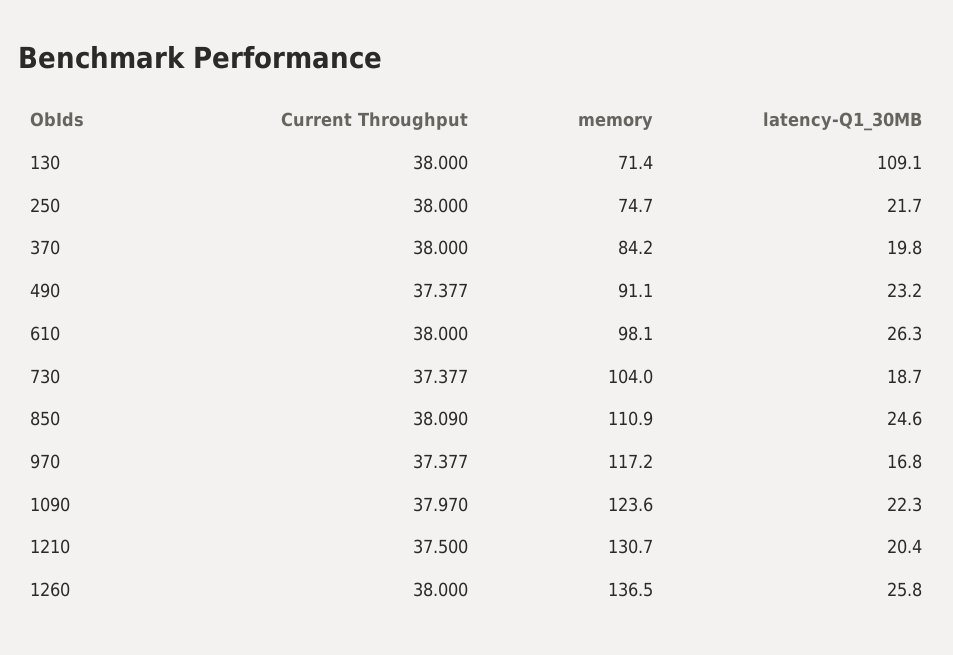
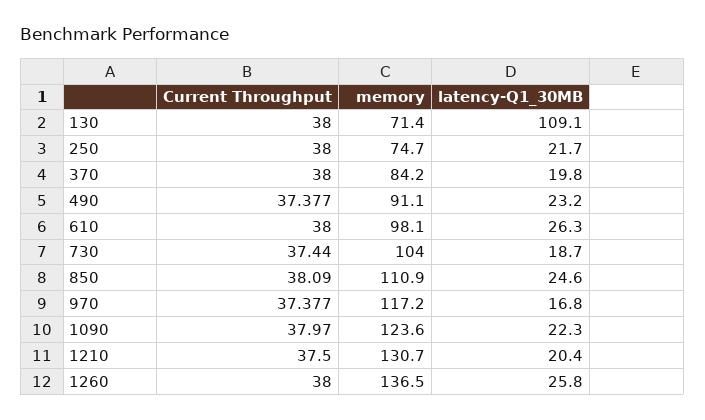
  {
    "Current Throughput": {
      "130": 38,
      "250": 38,
      "370": 38,
      "490": 37.377,
      "610": 38,
-     "730": 37.377,
+     "730": 37.44,
      "850": 38.09,
      "970": 37.377,
      "1090": 37.97,
      "1210": 37.5,
      "1260": 38
    },
    "memory": {
      "130": 71.4,
      "250": 74.7,
      "370": 84.2,
      "490": 91.1,
      "610": 98.1,
      "730": 104,
      "850": 110.9,
      "970": 117.2,
      "1090": 123.6,
      "1210": 130.7,
      "1260": 136.5
    },
    "latency-Q1_30MB": {
      "130": 109.1,
      "250": 21.7,
      "370": 19.8,
      "490": 23.2,
      "610": 26.3,
      "730": 18.7,
      "850": 24.6,
      "970": 16.8,
      "1090": 22.3,
      "1210": 20.4,
      "1260": 25.8
    }
  }

